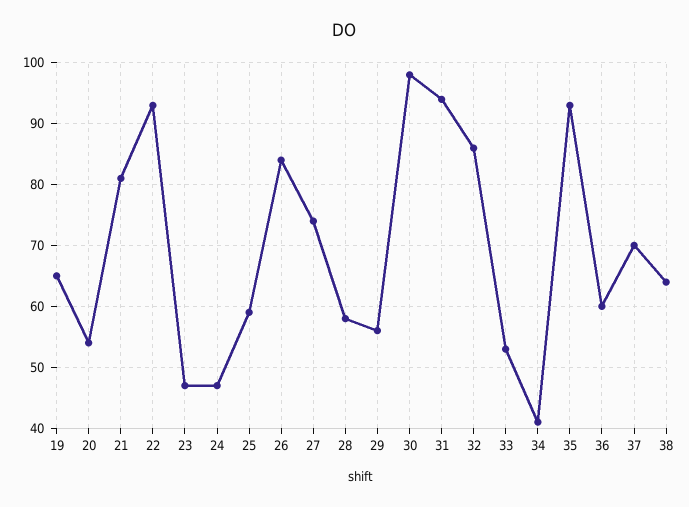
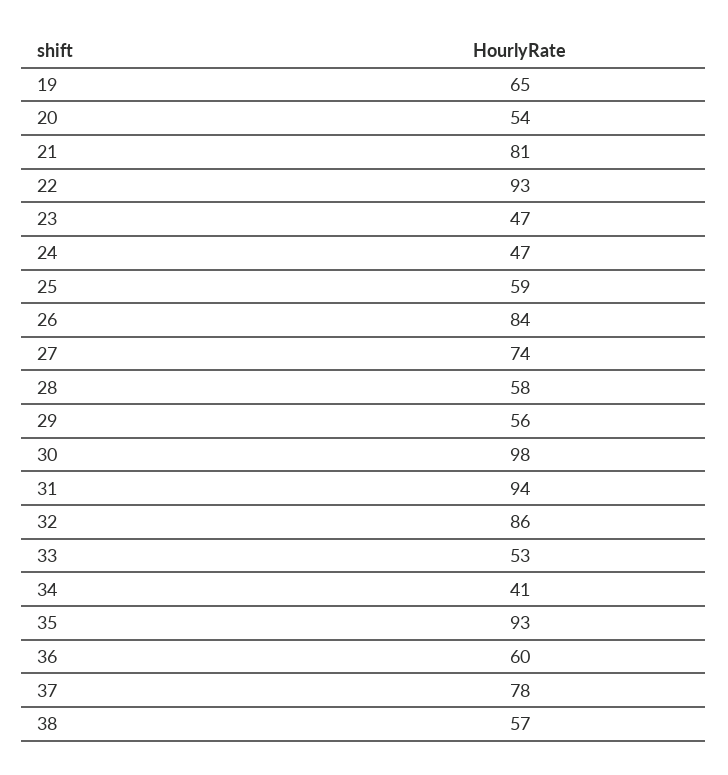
  {
    "19": 65,
    "20": 54,
    "21": 81,
    "22": 93,
    "23": 47,
    "24": 47,
    "25": 59,
    "26": 84,
    "27": 74,
    "28": 58,
    "29": 56,
    "30": 98,
    "31": 94,
    "32": 86,
    "33": 53,
    "34": 41,
    "35": 93,
    "36": 60,
-   "37": 70,
+   "37": 78,
-   "38": 64
+   "38": 57
  }

